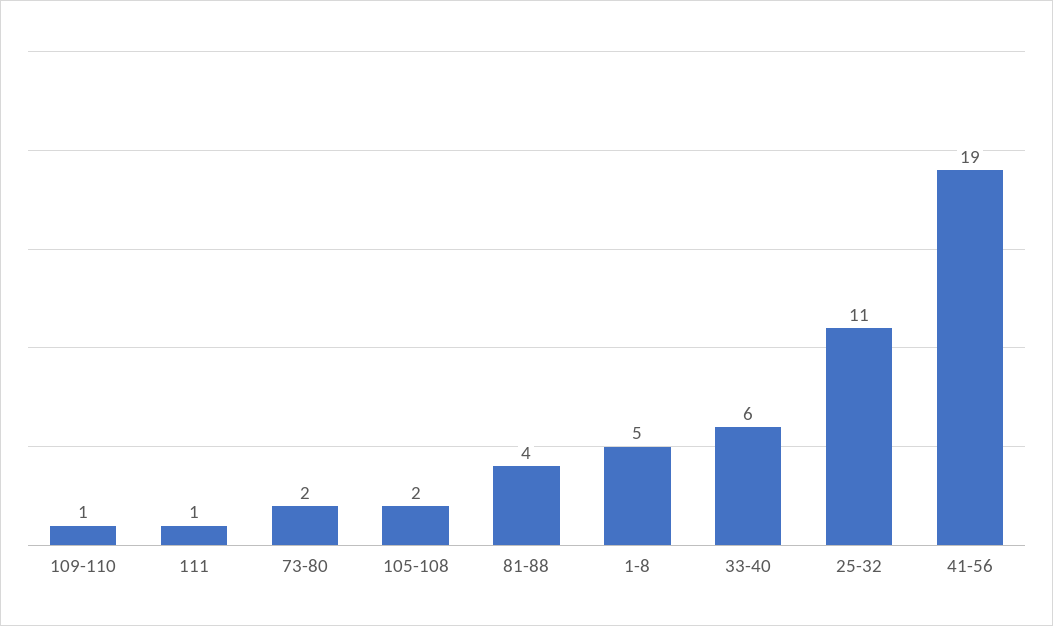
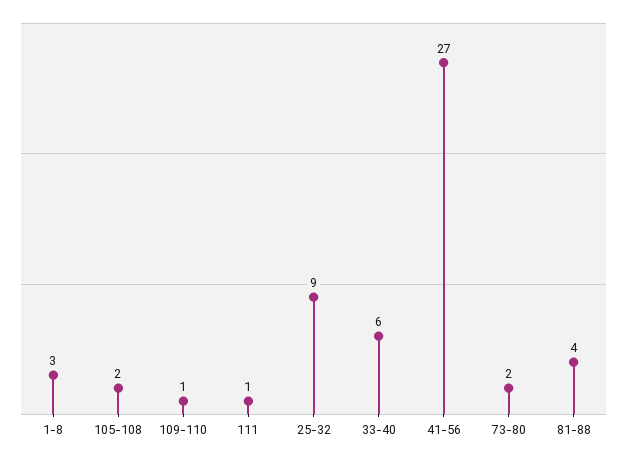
  {
    "109-110": 1,
    "111": 1,
    "73-80": 2,
    "105-108": 2,
    "81-88": 4,
-   "1-8": 5,
+   "1-8": 3,
    "33-40": 6,
-   "25-32": 11,
+   "25-32": 9,
-   "41-56": 19
+   "41-56": 27
  }

